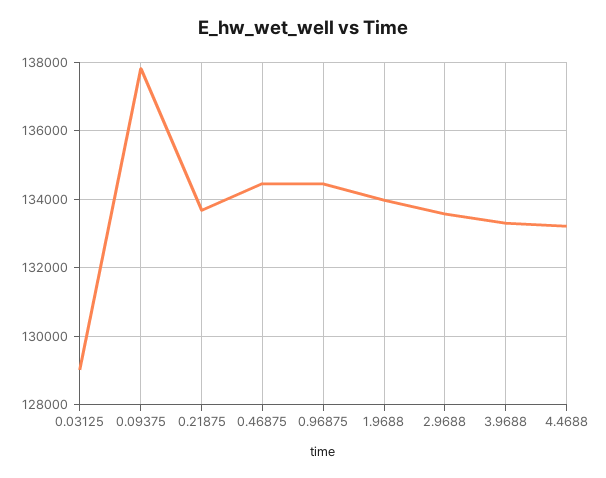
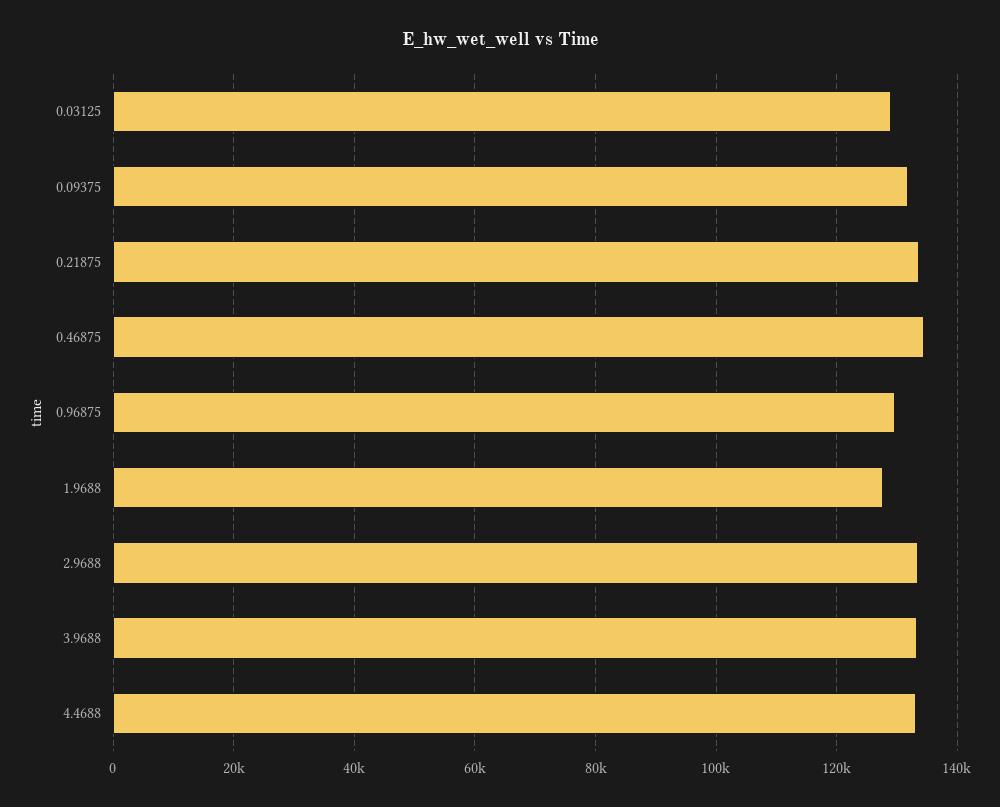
  {
    "0.03125": 129000,
-   "0.09375": 137800,
+   "0.09375": 132000,
    "0.21875": 133600,
    "0.46875": 134400,
-   "0.96875": 134400,
+   "0.96875": 130000,
-   "1.9688": 134000,
+   "1.9688": 128000,
    "2.9688": 133600,
    "3.9688": 133400,
    "4.4688": 133200
  }

